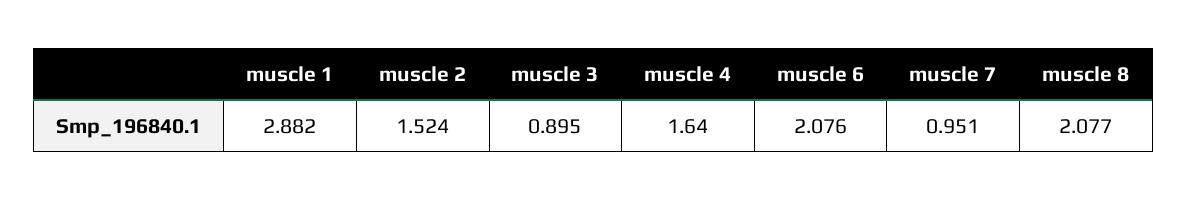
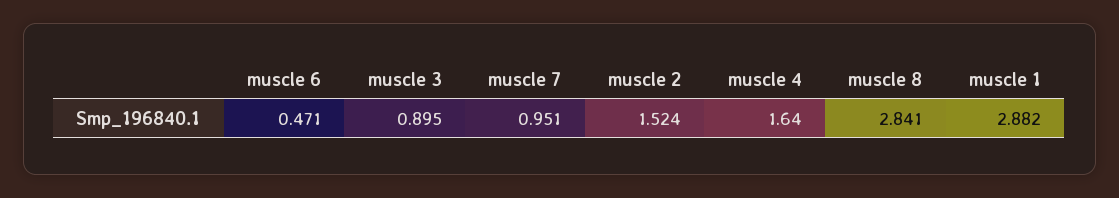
  {
    "muscle 1": 2.882,
    "muscle 2": 1.524,
    "muscle 3": 0.895,
    "muscle 4": 1.64,
-   "muscle 6": 2.076,
+   "muscle 6": 0.471,
    "muscle 7": 0.951,
-   "muscle 8": 2.077
+   "muscle 8": 2.841
  }

